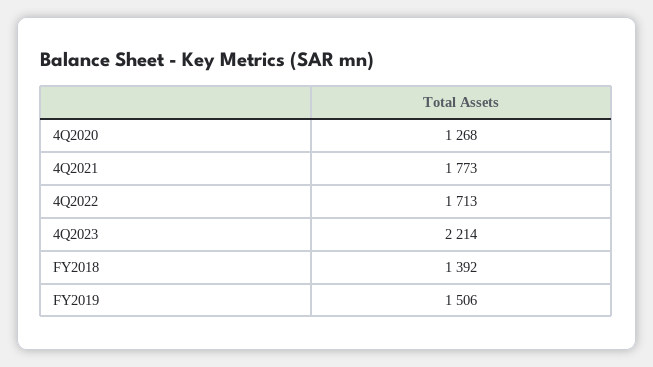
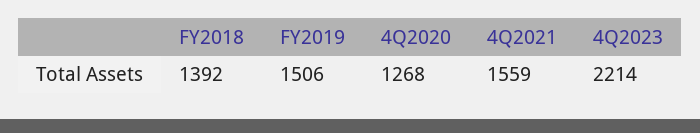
  {
    "4Q2020": 1268,
-   "4Q2021": 1773,
+   "4Q2021": 1559,
-   "4Q2022": 1713,
    "4Q2023": 2214,
    "FY2018": 1392,
    "FY2019": 1506
  }

